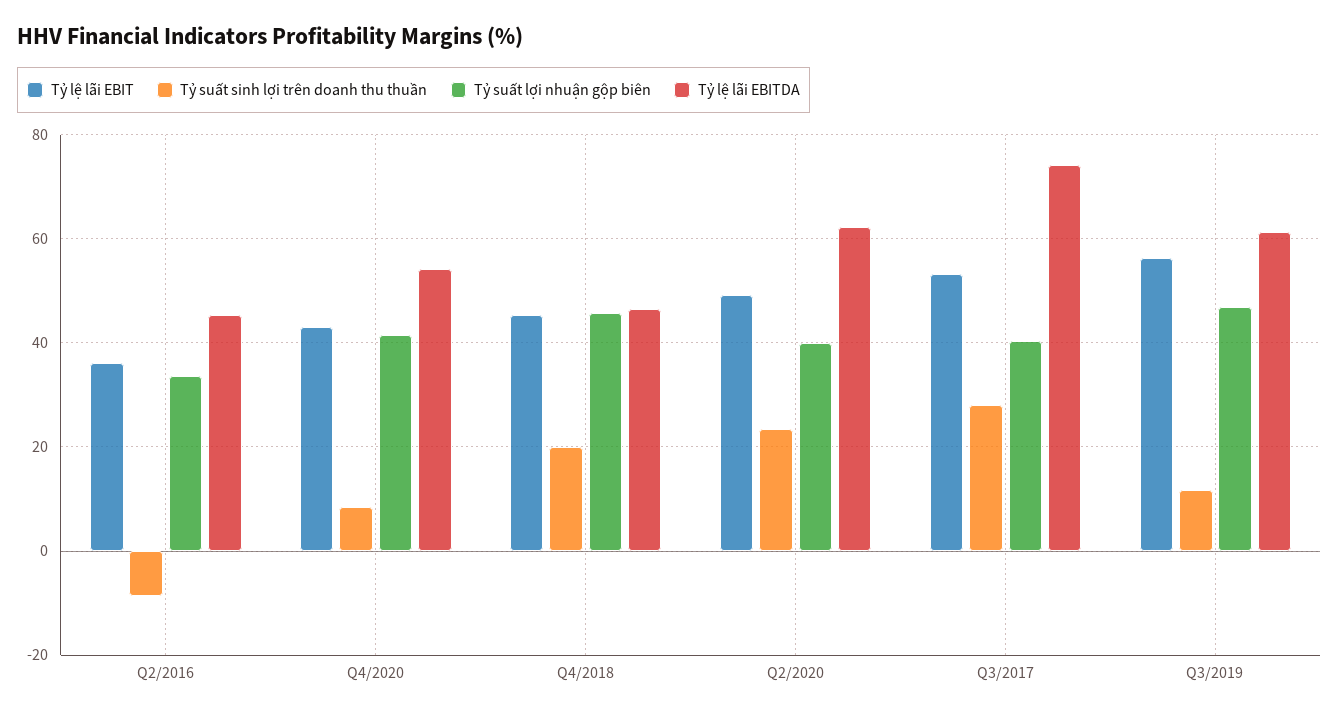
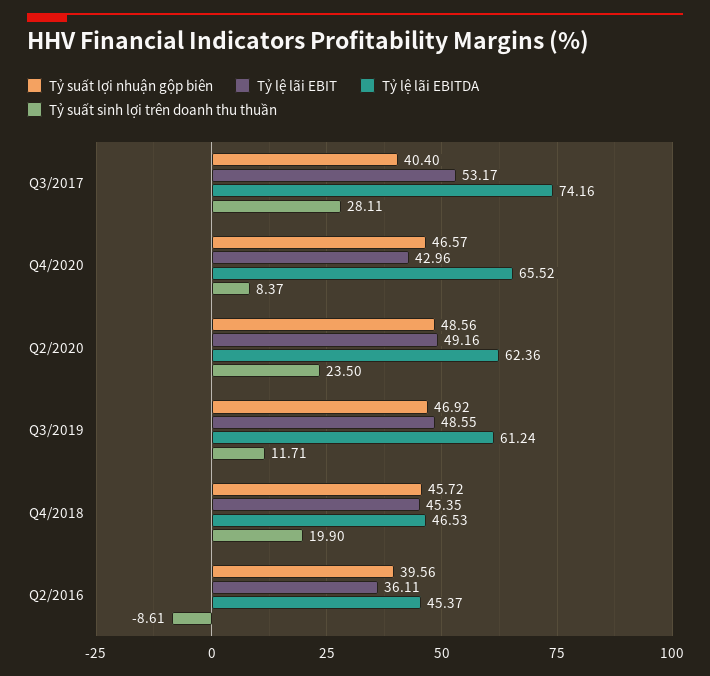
  {
    "Tỷ lệ lãi EBIT": {
      "Q2/2016": 36.11,
      "Q4/2020": 42.96,
      "Q4/2018": 45.35,
      "Q2/2020": 49.16,
      "Q3/2017": 53.17,
-     "Q3/2019": 56
+     "Q3/2019": 48.55
    },
    "Tỷ suất sinh lợi trên doanh thu thuần": {
      "Q2/2016": -8.61,
      "Q4/2020": 8.37,
      "Q4/2018": 19.9,
      "Q2/2020": 23.5,
      "Q3/2017": 28.11,
      "Q3/2019": 11.71
    },
    "Tỷ suất lợi nhuận gộp biên": {
-     "Q2/2016": 34,
+     "Q2/2016": 39.56,
-     "Q4/2020": 42,
+     "Q4/2020": 46.57,
      "Q4/2018": 45.72,
-     "Q2/2020": 40,
+     "Q2/2020": 48.56,
      "Q3/2017": 40.4,
      "Q3/2019": 46.92
    },
    "Tỷ lệ lãi EBITDA": {
      "Q2/2016": 45.37,
-     "Q4/2020": 54,
+     "Q4/2020": 65.52,
      "Q4/2018": 46.53,
      "Q2/2020": 62.36,
      "Q3/2017": 74.16,
      "Q3/2019": 61.24
    }
  }

